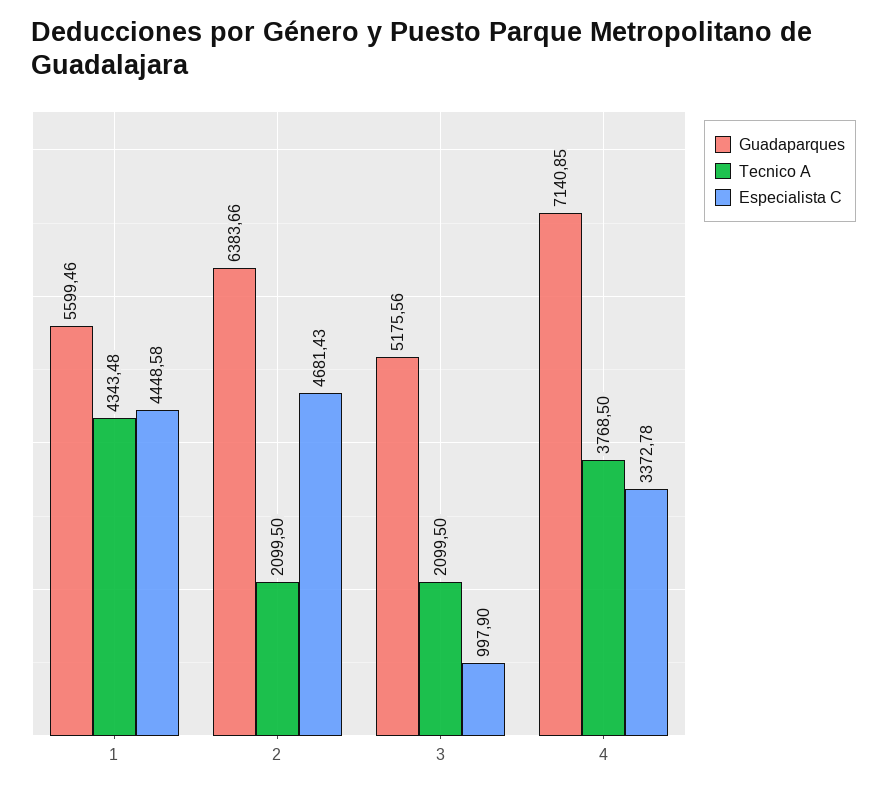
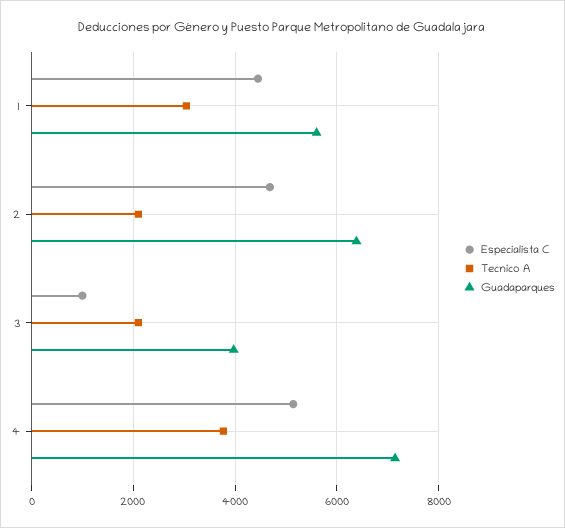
  {
    "Guadaparques": {
      "1": 5599.46,
      "2": 6383.66,
-     "3": 5175.56,
+     "3": 4000,
      "4": 7140.85
    },
    "Tecnico A": {
-     "1": 4343.48,
+     "1": 3000,
      "2": 2099.5,
      "3": 2099.5,
      "4": 3768.5
    },
    "Especialista C": {
      "1": 4448.58,
      "2": 4681.43,
      "3": 997.9,
-     "4": 3372.78
+     "4": 5200
    }
  }

